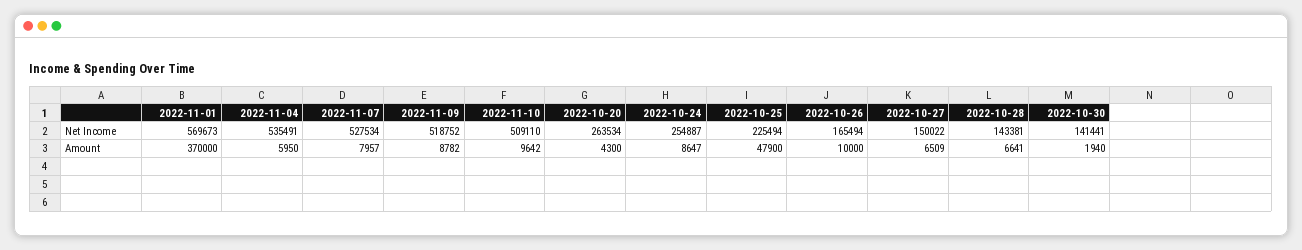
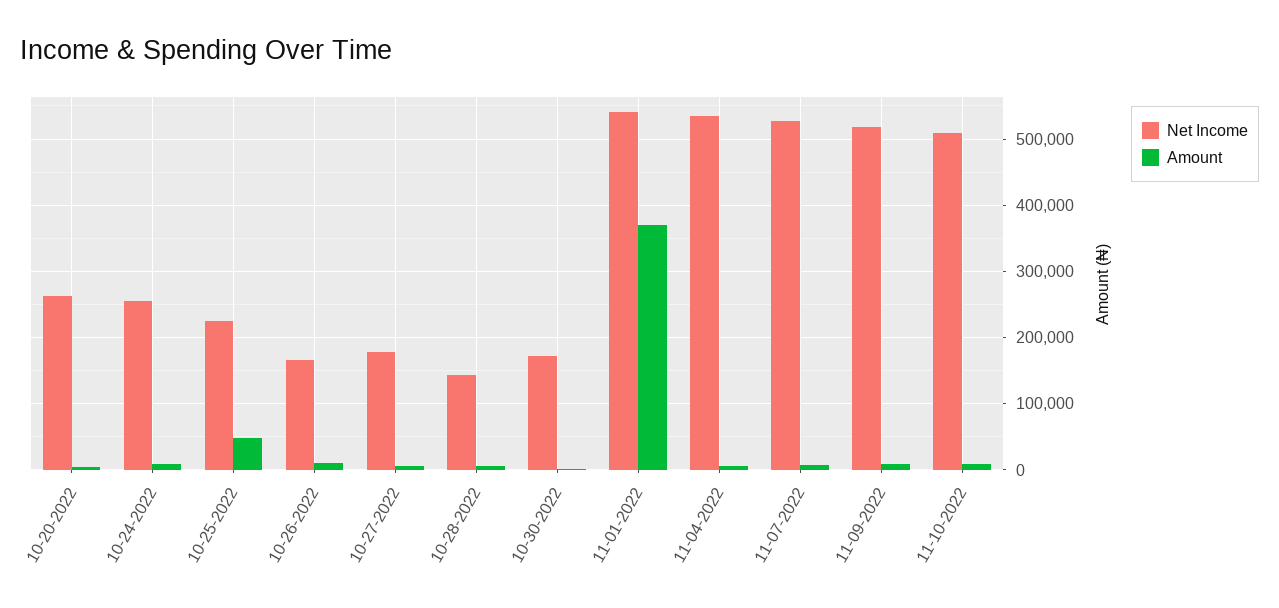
  {
    "Net Income": {
-     "2022-11-01": 569673,
+     "2022-11-01": 540000,
      "2022-11-04": 535491,
      "2022-11-07": 527534,
      "2022-11-09": 518752,
      "2022-11-10": 509110,
      "2022-10-20": 263534,
      "2022-10-24": 254887,
      "2022-10-25": 225494,
      "2022-10-26": 165494,
-     "2022-10-27": 150022,
+     "2022-10-27": 180000,
      "2022-10-28": 143381,
-     "2022-10-30": 141441
+     "2022-10-30": 170000
    },
    "Amount": {
      "2022-11-01": 370000,
      "2022-11-04": 5950,
      "2022-11-07": 7957,
      "2022-11-09": 8782,
      "2022-11-10": 9642,
      "2022-10-20": 4300,
      "2022-10-24": 8647,
      "2022-10-25": 47900,
      "2022-10-26": 10000,
      "2022-10-27": 6509,
      "2022-10-28": 6641,
      "2022-10-30": 1940
    }
  }

